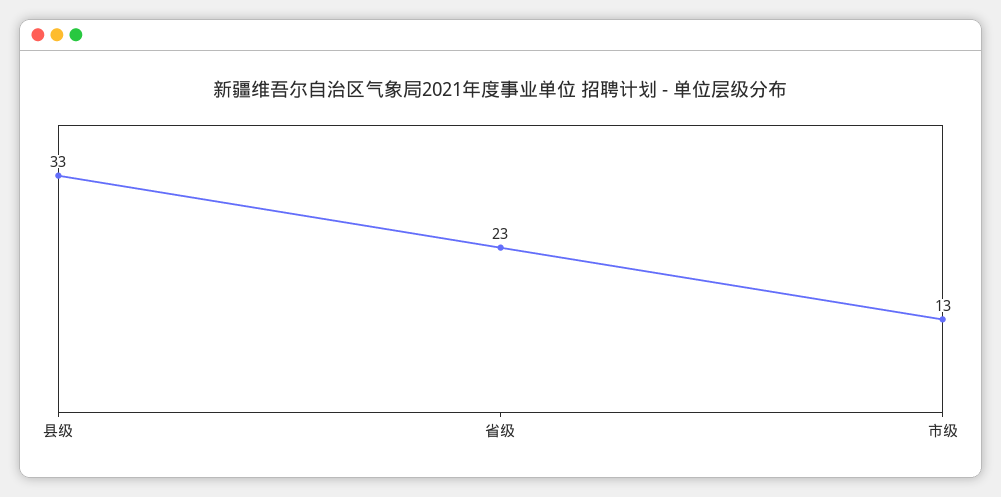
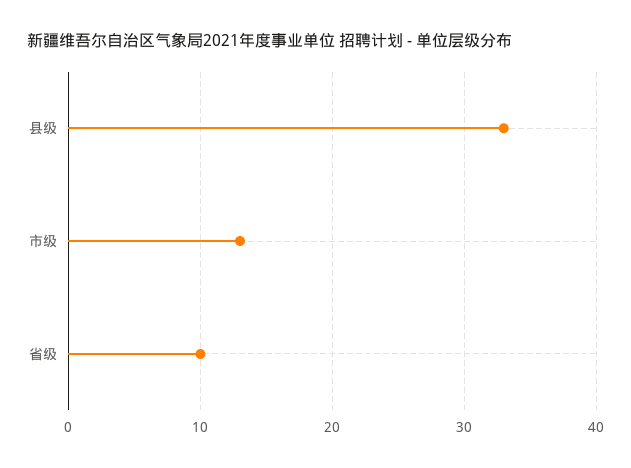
  {
    "县级": 33,
-   "省级": 23,
+   "省级": 10,
    "市级": 13
  }

